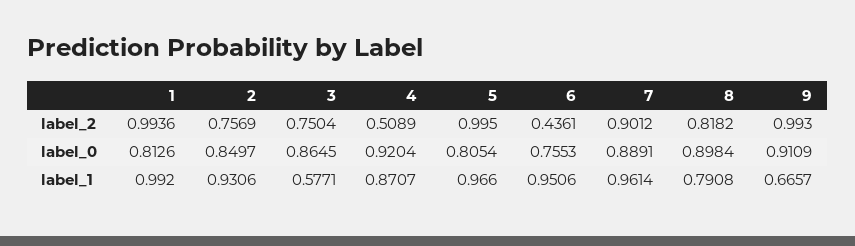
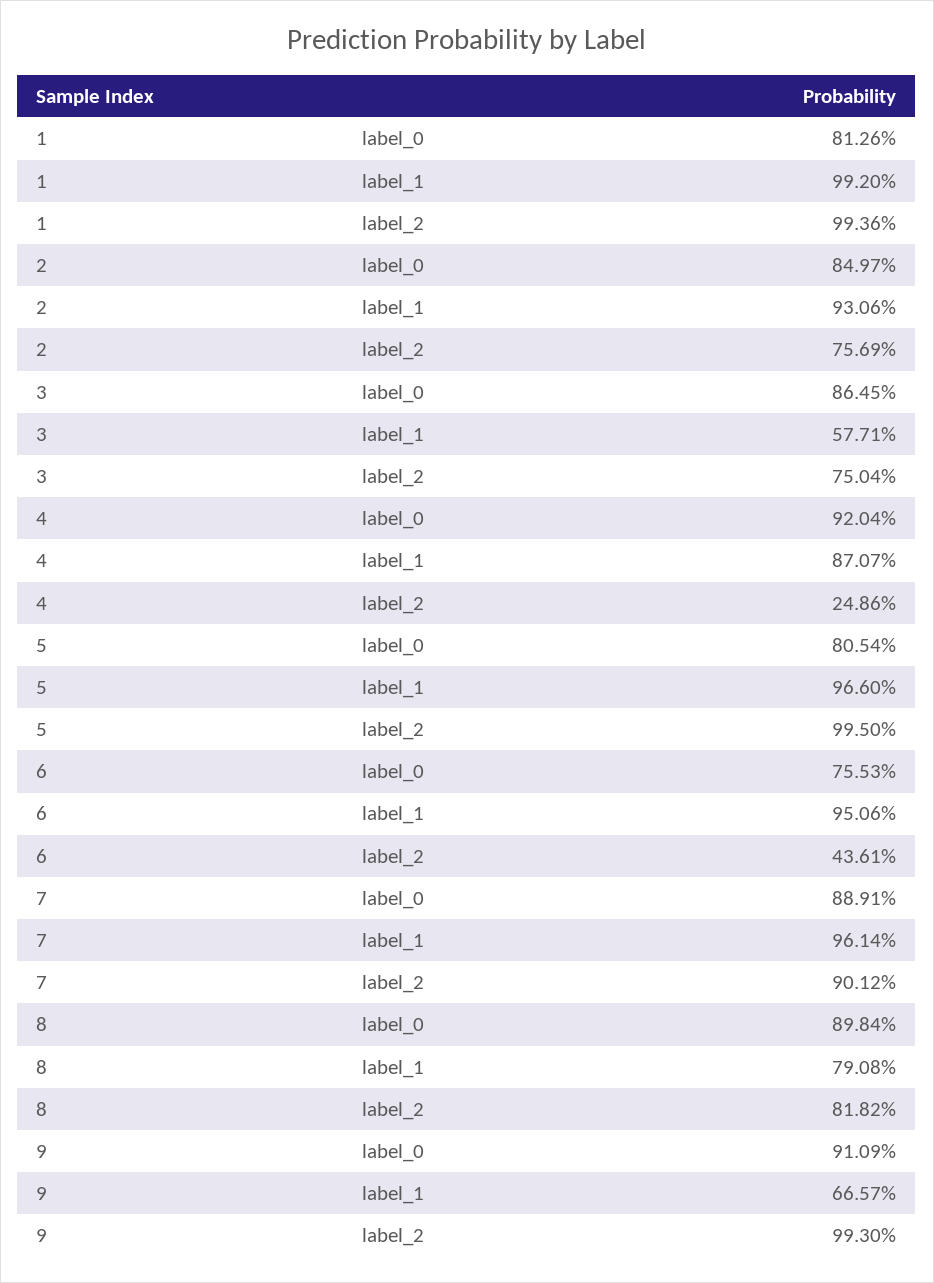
  {
    "1": {
      "label_2": 0.9936,
      "label_0": 0.8126,
      "label_1": 0.992
    },
    "2": {
      "label_2": 0.7569,
      "label_0": 0.8497,
      "label_1": 0.9306
    },
    "3": {
      "label_2": 0.7504,
      "label_0": 0.8645,
      "label_1": 0.5771
    },
    "4": {
-     "label_2": 0.5089,
+     "label_2": 0.2486,
      "label_0": 0.9204,
      "label_1": 0.8707
    },
    "5": {
      "label_2": 0.995,
      "label_0": 0.8054,
      "label_1": 0.966
    },
    "6": {
      "label_2": 0.4361,
      "label_0": 0.7553,
      "label_1": 0.9506
    },
    "7": {
      "label_2": 0.9012,
      "label_0": 0.8891,
      "label_1": 0.9614
    },
    "8": {
      "label_2": 0.8182,
      "label_0": 0.8984,
      "label_1": 0.7908
    },
    "9": {
      "label_2": 0.993,
      "label_0": 0.9109,
      "label_1": 0.6657
    }
  }

